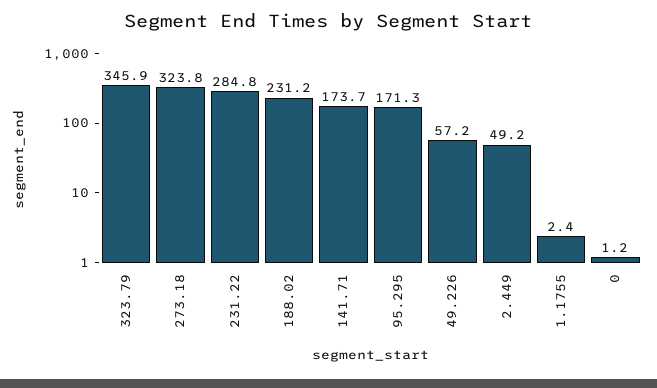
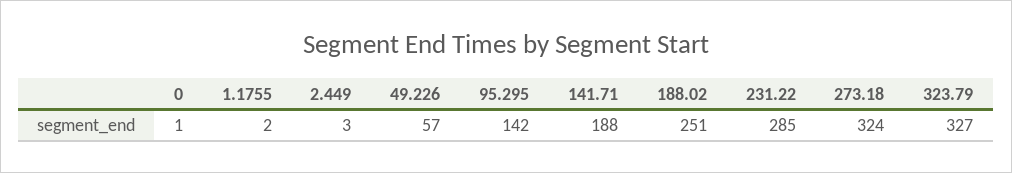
  {
-   "323.79": 345.9,
+   "323.79": 327,
    "273.18": 323.8,
    "231.22": 284.8,
-   "188.02": 231.2,
+   "188.02": 251,
-   "141.71": 173.7,
+   "141.71": 188,
-   "95.295": 171.3,
+   "95.295": 142,
    "49.226": 57.2,
-   "2.449": 49.2,
+   "2.449": 3,
    "1.1755": 2.4,
    "0": 1.2
  }

